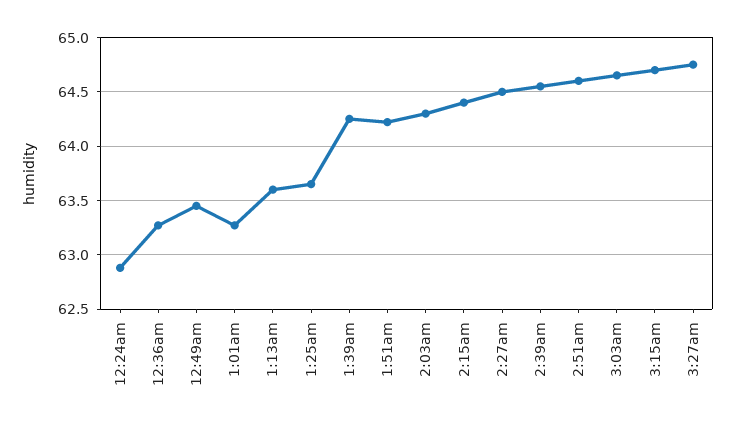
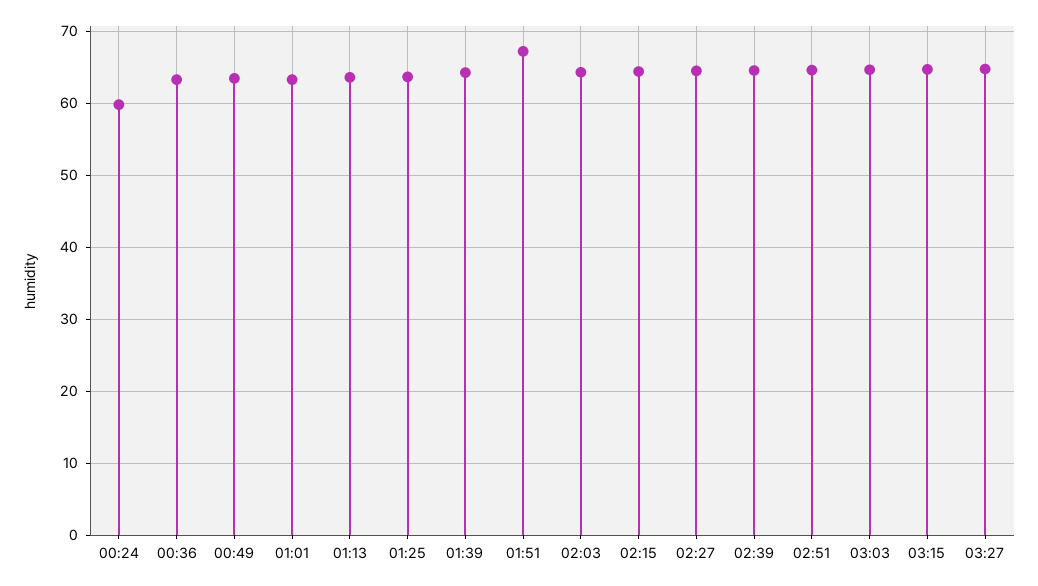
  {
-   "12:24am": 62.9,
+   "12:24am": 60,
    "12:36am": 63.3,
    "12:49am": 63.5,
    "1:01am": 63.3,
    "1:13am": 63.6,
    "1:25am": 63.7,
    "1:39am": 64.3,
-   "1:51am": 64.2,
+   "1:51am": 67,
    "2:03am": 64.3,
    "2:15am": 64.4,
    "2:27am": 64.5,
    "2:39am": 64.6,
    "2:51am": 64.6,
    "3:03am": 64.7,
    "3:15am": 64.7,
    "3:27am": 64.8
  }

